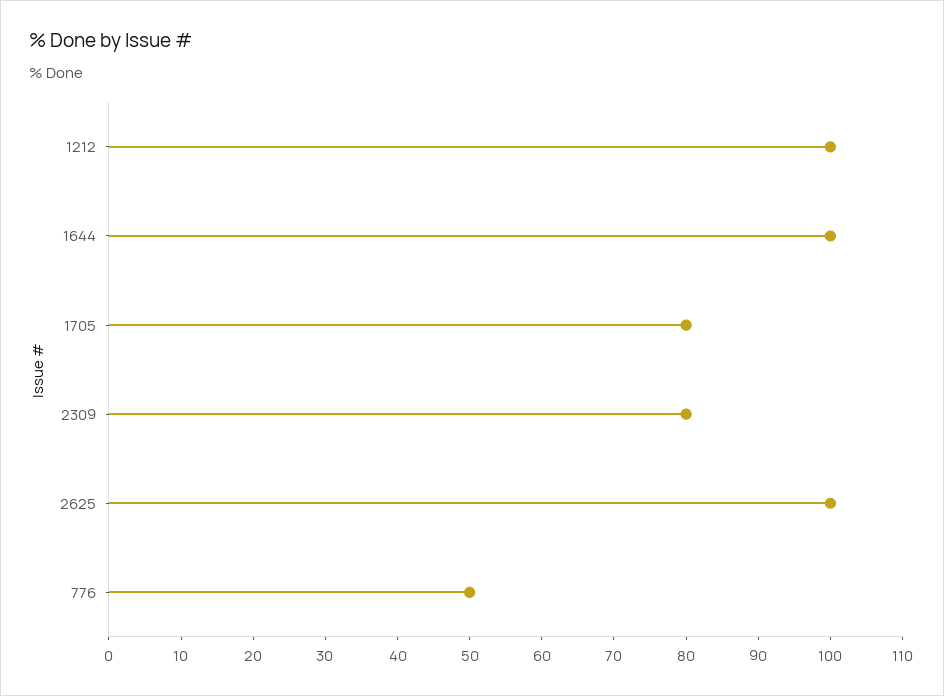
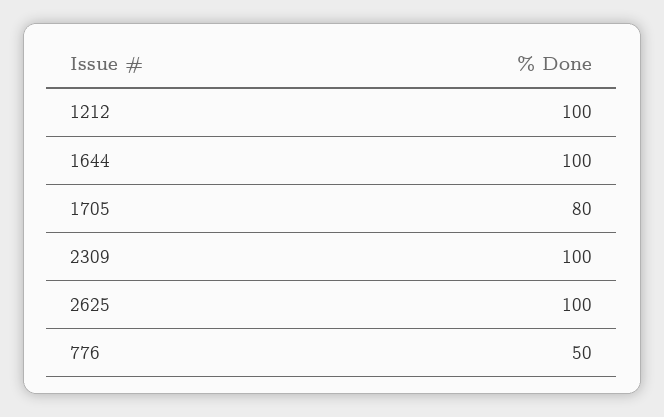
  {
    "1212": 100,
    "1644": 100,
    "1705": 80,
-   "2309": 80,
+   "2309": 100,
    "2625": 100,
    "776": 50
  }

